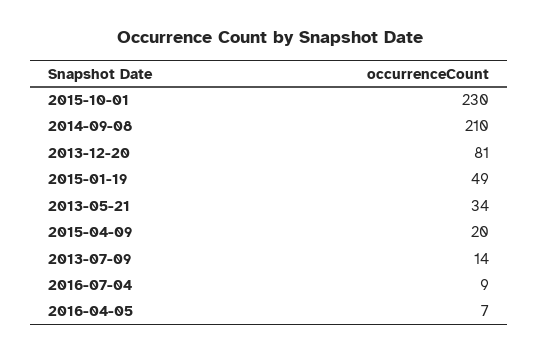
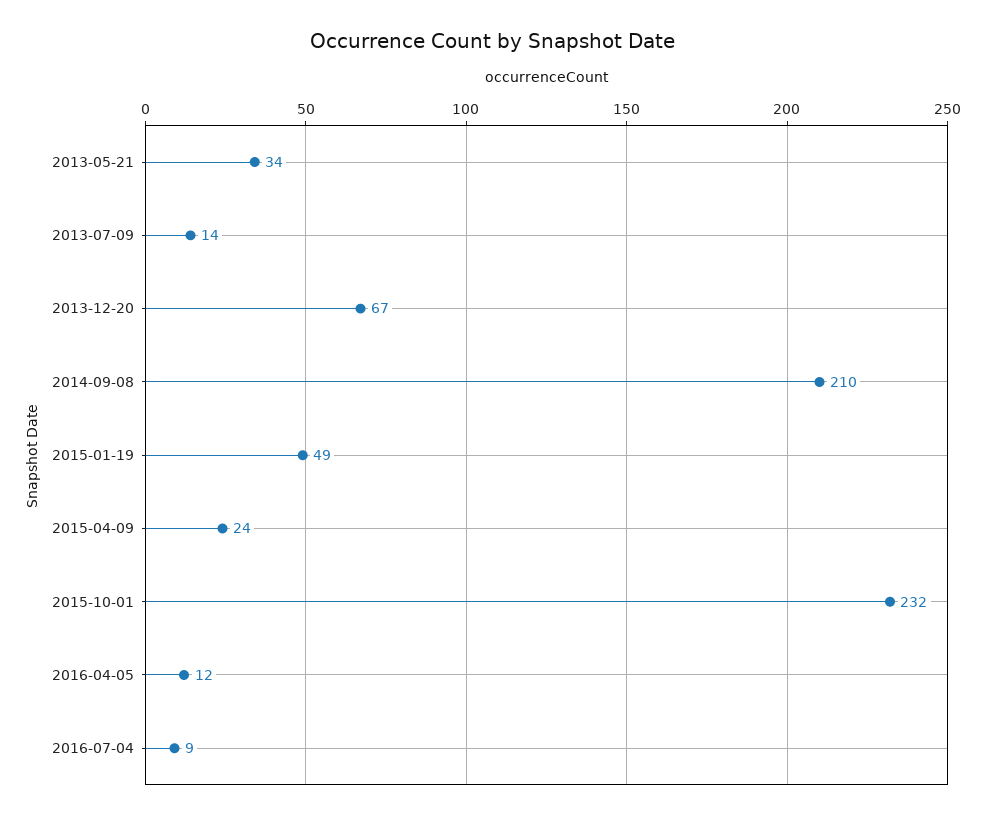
  {
-   "2015-10-01": 230,
+   "2015-10-01": 232,
    "2014-09-08": 210,
-   "2013-12-20": 81,
+   "2013-12-20": 67,
    "2015-01-19": 49,
    "2013-05-21": 34,
-   "2015-04-09": 20,
+   "2015-04-09": 24,
    "2013-07-09": 14,
    "2016-07-04": 9,
-   "2016-04-05": 7
+   "2016-04-05": 12
  }

